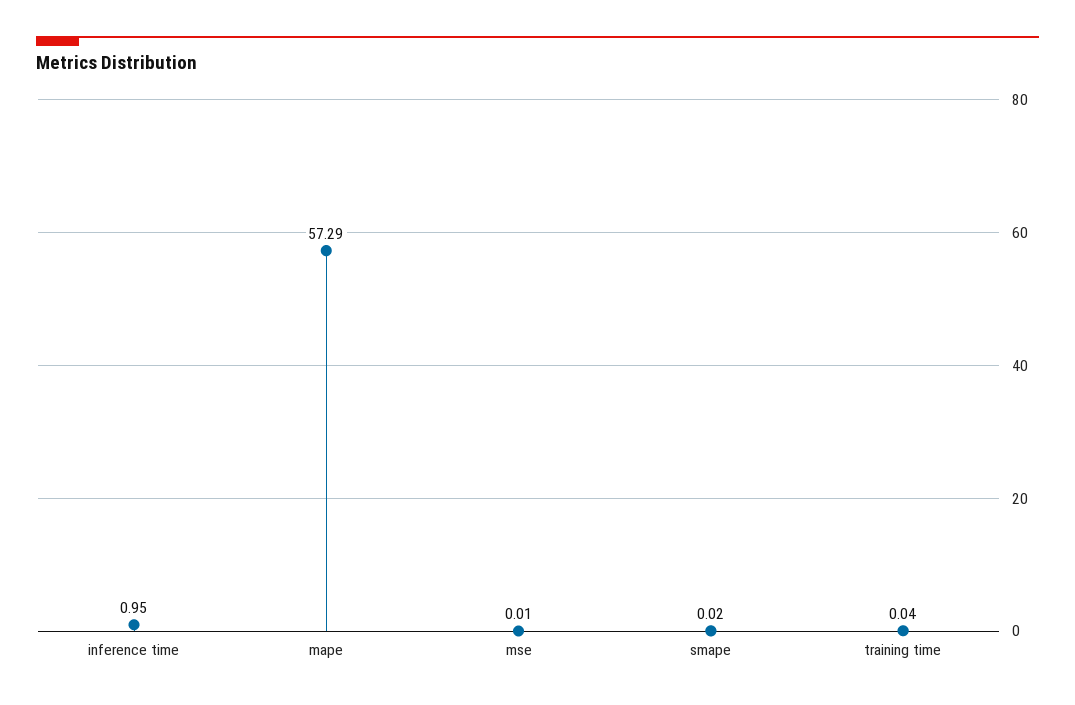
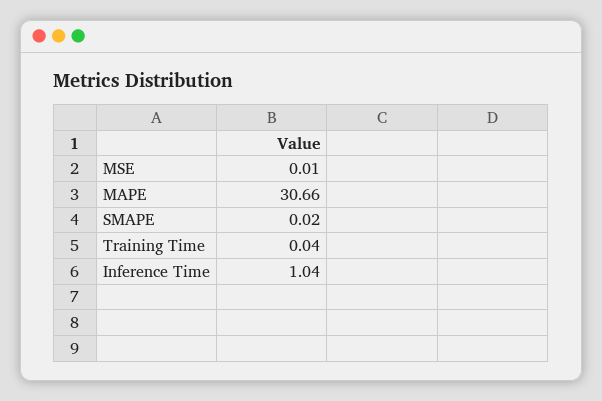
  {
-   "inference time": 0.95,
+   "inference time": 1.04,
-   "mape": 57.29,
+   "mape": 30.66,
    "mse": 0.01,
    "smape": 0.02,
    "training time": 0.04
  }

